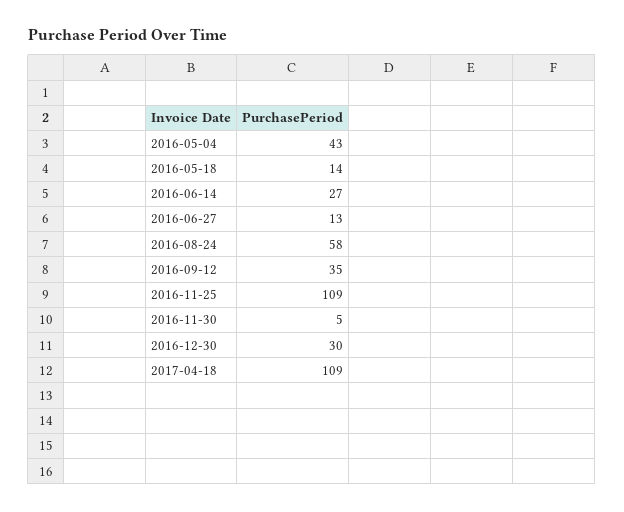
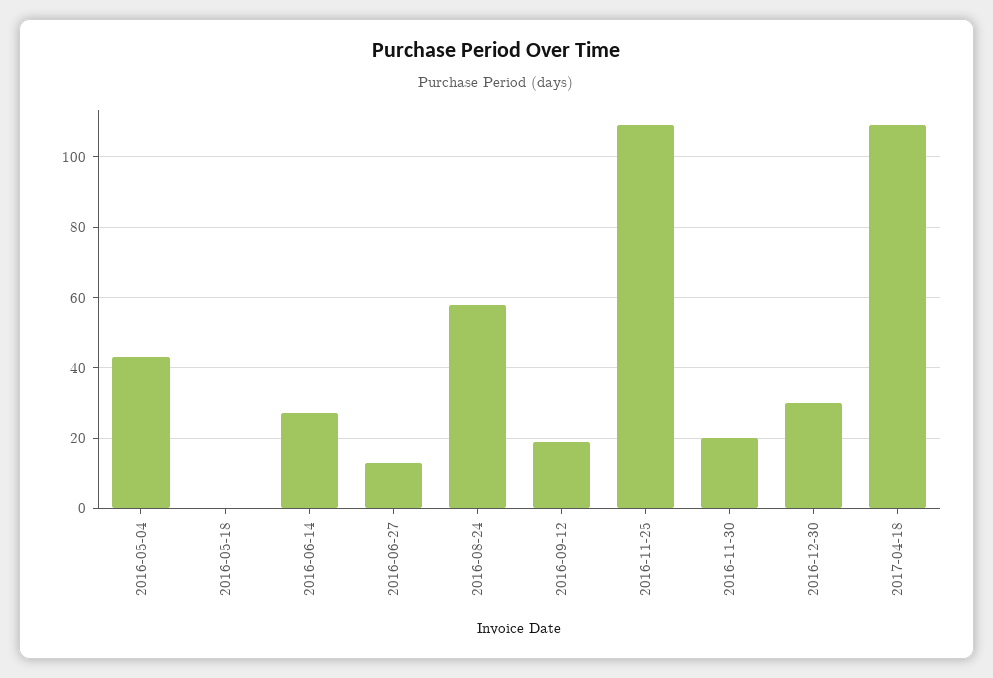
  {
    "2016-05-04": 43,
-   "2016-05-18": 14,
+   "2016-05-18": 0,
    "2016-06-14": 27,
    "2016-06-27": 13,
    "2016-08-24": 58,
-   "2016-09-12": 35,
+   "2016-09-12": 20,
    "2016-11-25": 109,
-   "2016-11-30": 5,
+   "2016-11-30": 20,
    "2016-12-30": 30,
    "2017-04-18": 109
  }

